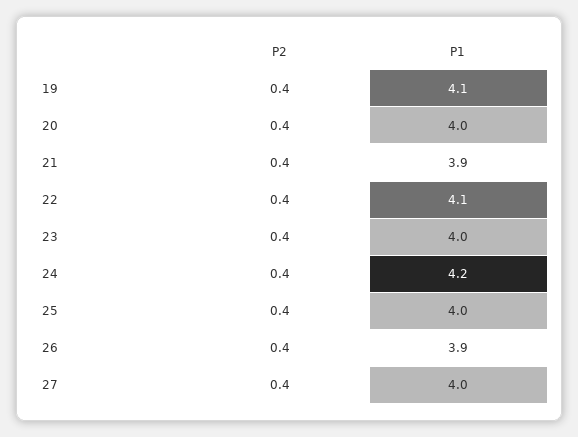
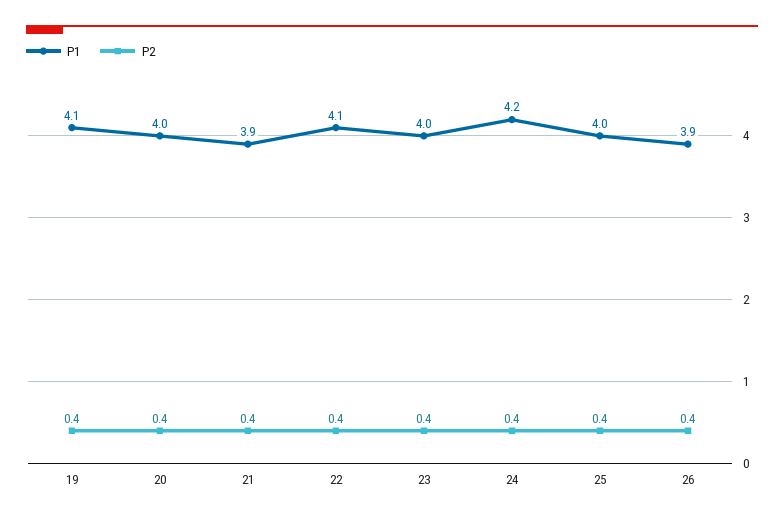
  {
    "P2": {
      "19": 0.4,
      "20": 0.4,
      "21": 0.4,
      "22": 0.4,
      "23": 0.4,
      "24": 0.4,
      "25": 0.4,
-     "26": 0.4,
+     "26": 0.4
-     "27": 0.4
    },
    "P1": {
      "19": 4.1,
      "20": 4,
      "21": 3.9,
      "22": 4.1,
      "23": 4,
      "24": 4.2,
      "25": 4,
-     "26": 3.9,
+     "26": 3.9
-     "27": 4
    }
  }

